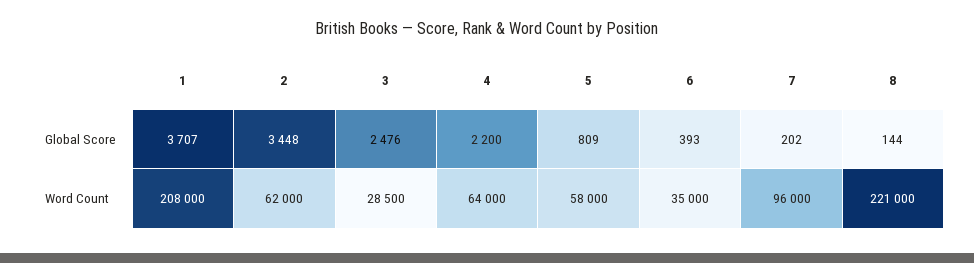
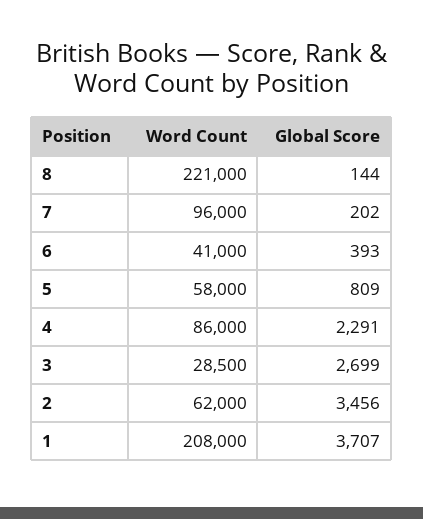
  {
    "1": {
      "Global Score": 3707,
      "Word Count": 208000
    },
    "2": {
-     "Global Score": 3448,
+     "Global Score": 3456,
      "Word Count": 62000
    },
    "3": {
-     "Global Score": 2476,
+     "Global Score": 2699,
      "Word Count": 28500
    },
    "4": {
-     "Global Score": 2200,
+     "Global Score": 2291,
-     "Word Count": 64000
+     "Word Count": 86000
    },
    "5": {
      "Global Score": 809,
      "Word Count": 58000
    },
    "6": {
      "Global Score": 393,
-     "Word Count": 35000
+     "Word Count": 41000
    },
    "7": {
      "Global Score": 202,
      "Word Count": 96000
    },
    "8": {
      "Global Score": 144,
      "Word Count": 221000
    }
  }

